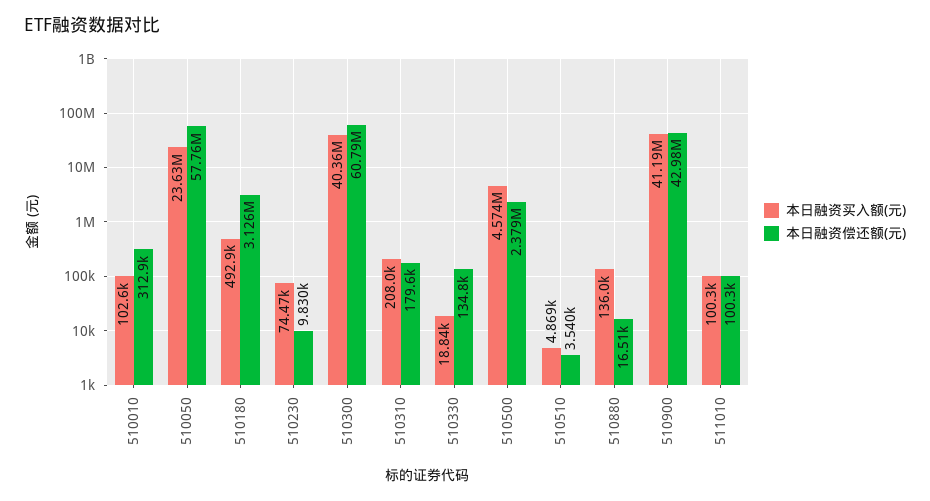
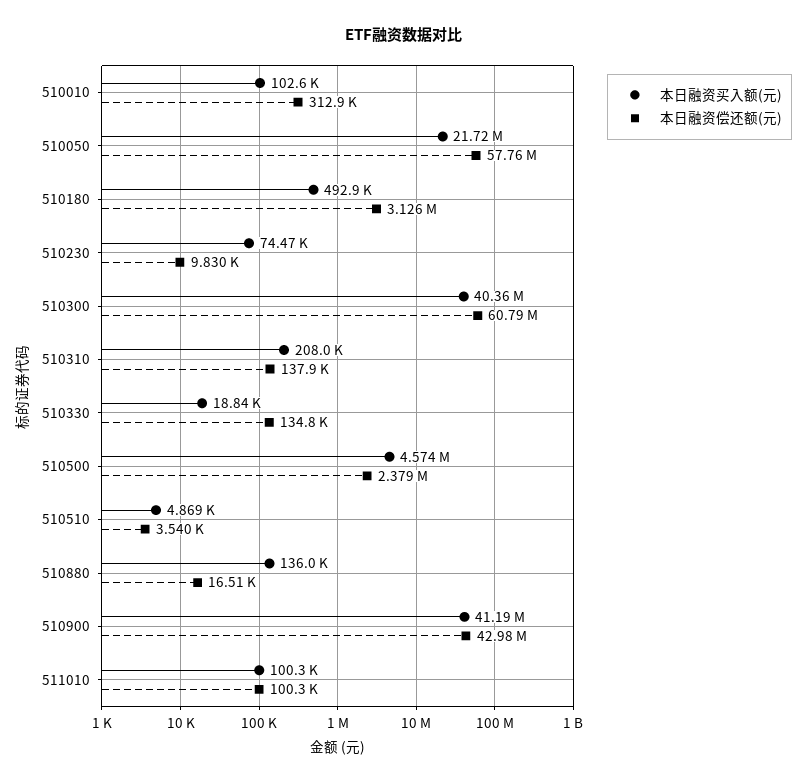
  {
    "本日融资买入额(元)": {
      "510010": 102600,
-     "510050": 23630000,
+     "510050": 21720000,
      "510180": 492900,
      "510230": 74470,
      "510300": 40360000,
      "510310": 208000,
      "510330": 18840,
      "510500": 4574000,
      "510510": 4869,
      "510880": 136000,
      "510900": 41190000,
      "511010": 100300
    },
    "本日融资偿还额(元)": {
      "510010": 312900,
      "510050": 57760000,
      "510180": 3126000,
      "510230": 9830,
      "510300": 60790000,
-     "510310": 179600,
+     "510310": 137900,
      "510330": 134800,
      "510500": 2379000,
      "510510": 3540,
      "510880": 16510,
      "510900": 42980000,
      "511010": 100300
    }
  }

